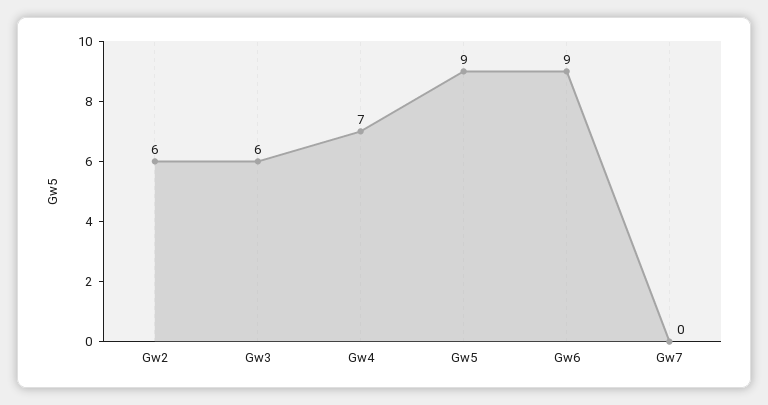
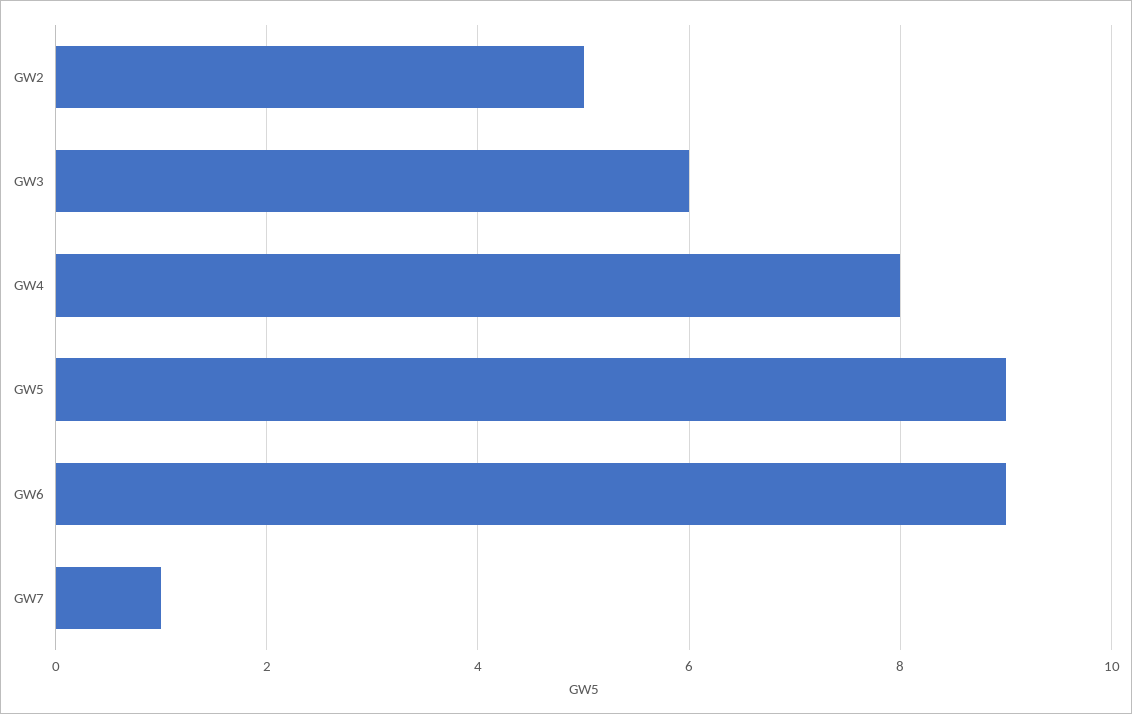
  {
-   "Gw2": 6,
+   "Gw2": 5,
    "Gw3": 6,
-   "Gw4": 7,
+   "Gw4": 8,
    "Gw5": 9,
    "Gw6": 9,
-   "Gw7": 0
+   "Gw7": 1
  }

